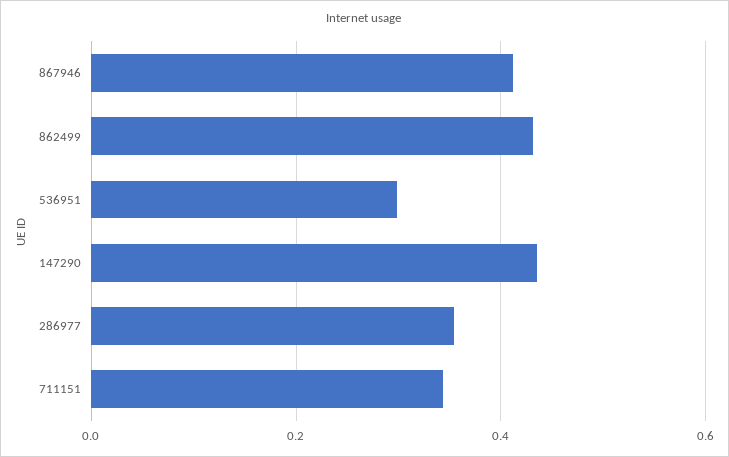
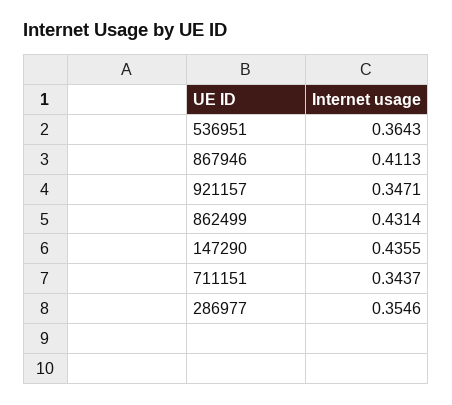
  {
    "867946": 0.4113,
    "862499": 0.4314,
-   "536951": 0.3,
+   "536951": 0.3643,
    "147290": 0.4355,
    "286977": 0.3546,
-   "711151": 0.3437
+   "711151": 0.3437,
+   "921157": 0.3471
  }

